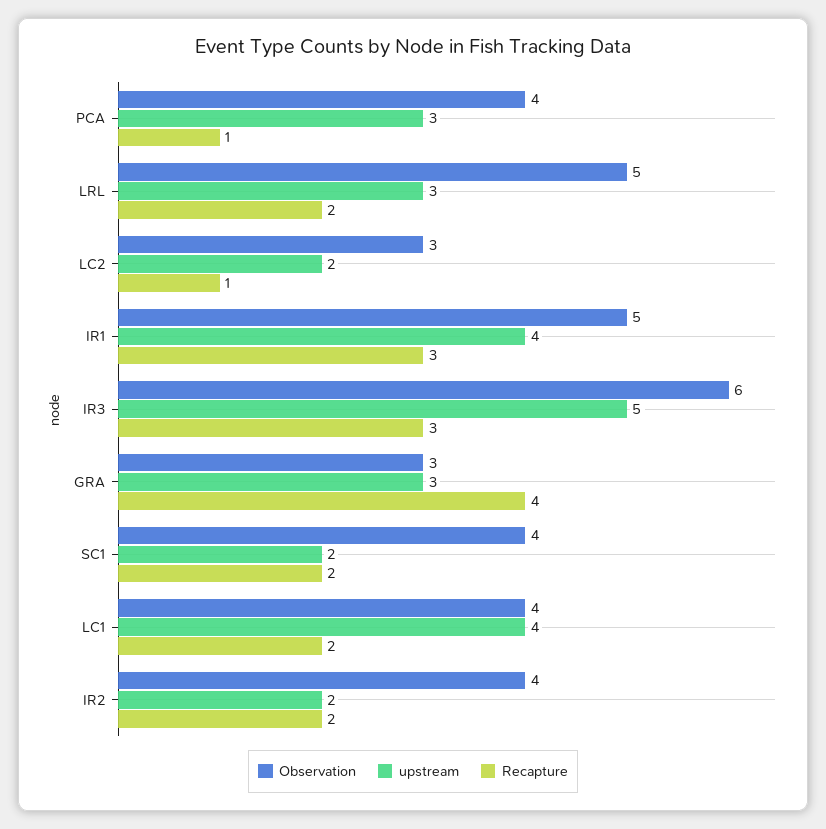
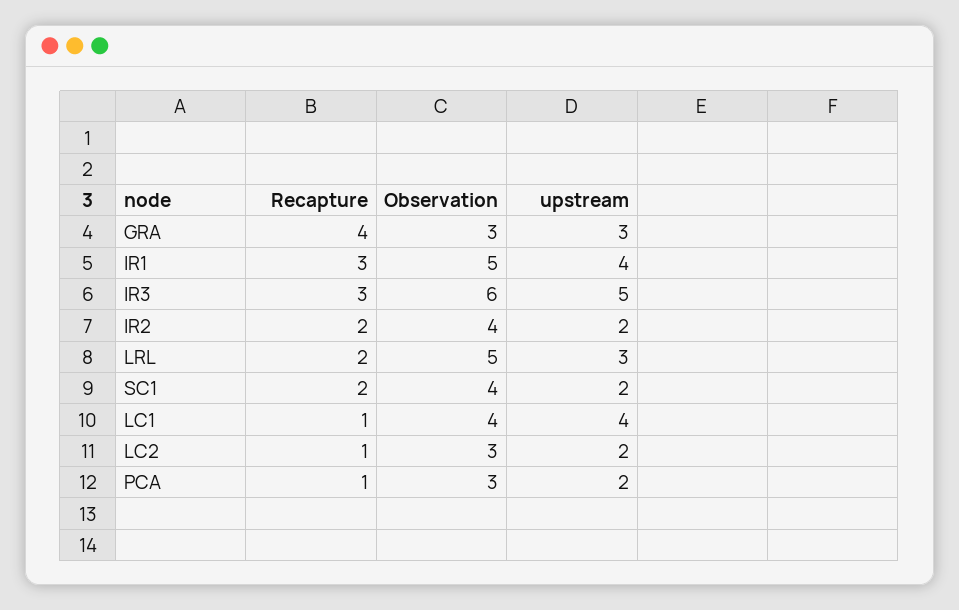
  {
    "Observation": {
-     "PCA": 4,
+     "PCA": 3,
      "LRL": 5,
      "LC2": 3,
      "IR1": 5,
      "IR3": 6,
      "GRA": 3,
      "SC1": 4,
      "LC1": 4,
      "IR2": 4
    },
    "upstream": {
-     "PCA": 3,
+     "PCA": 2,
      "LRL": 3,
      "LC2": 2,
      "IR1": 4,
      "IR3": 5,
      "GRA": 3,
      "SC1": 2,
      "LC1": 4,
      "IR2": 2
    },
    "Recapture": {
      "PCA": 1,
      "LRL": 2,
      "LC2": 1,
      "IR1": 3,
      "IR3": 3,
      "GRA": 4,
      "SC1": 2,
-     "LC1": 2,
+     "LC1": 1,
      "IR2": 2
    }
  }

